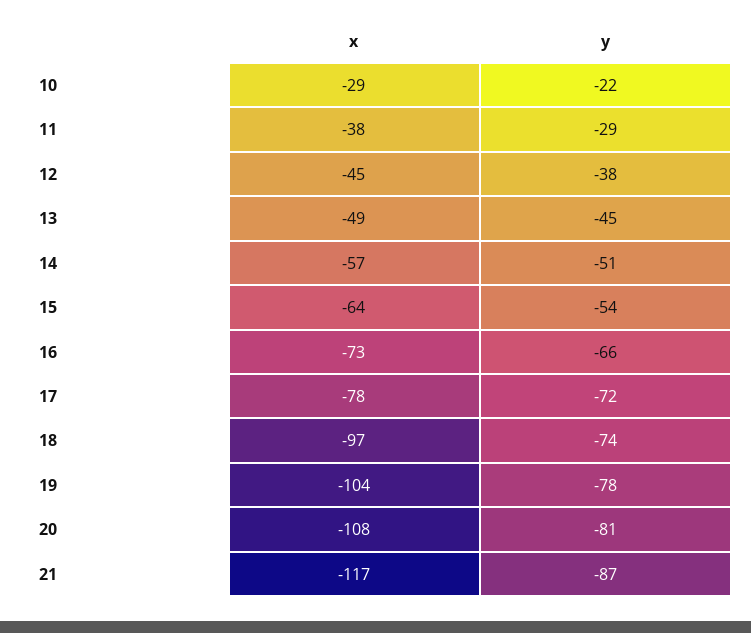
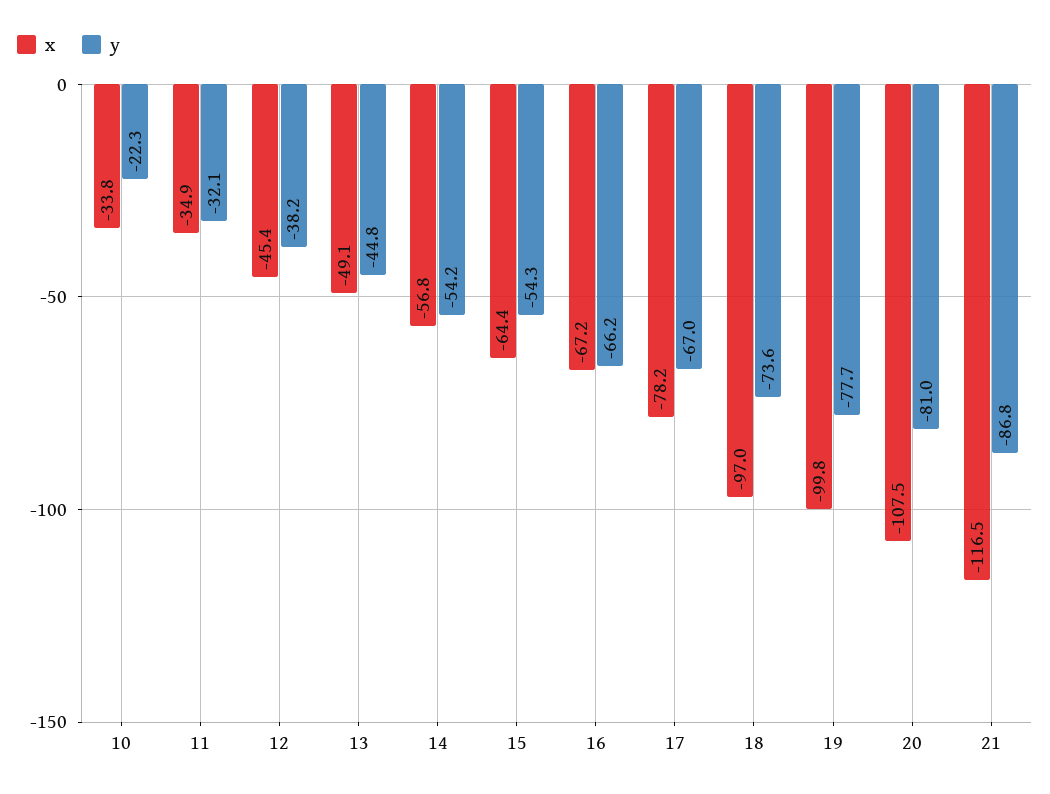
  {
    "x": {
-     "10": -29,
+     "10": -33.8,
-     "11": -38,
+     "11": -34.9,
      "12": -45.4,
      "13": -49.1,
      "14": -56.8,
      "15": -64.4,
-     "16": -73,
+     "16": -67.2,
      "17": -78.2,
      "18": -97,
-     "19": -104,
+     "19": -99.8,
      "20": -107.5,
      "21": -116.5
    },
    "y": {
      "10": -22.3,
-     "11": -29,
+     "11": -32.1,
      "12": -38.2,
      "13": -44.8,
-     "14": -51,
+     "14": -54.2,
      "15": -54.3,
      "16": -66.2,
-     "17": -72,
+     "17": -67,
      "18": -73.6,
      "19": -77.7,
      "20": -81,
      "21": -86.8
    }
  }

